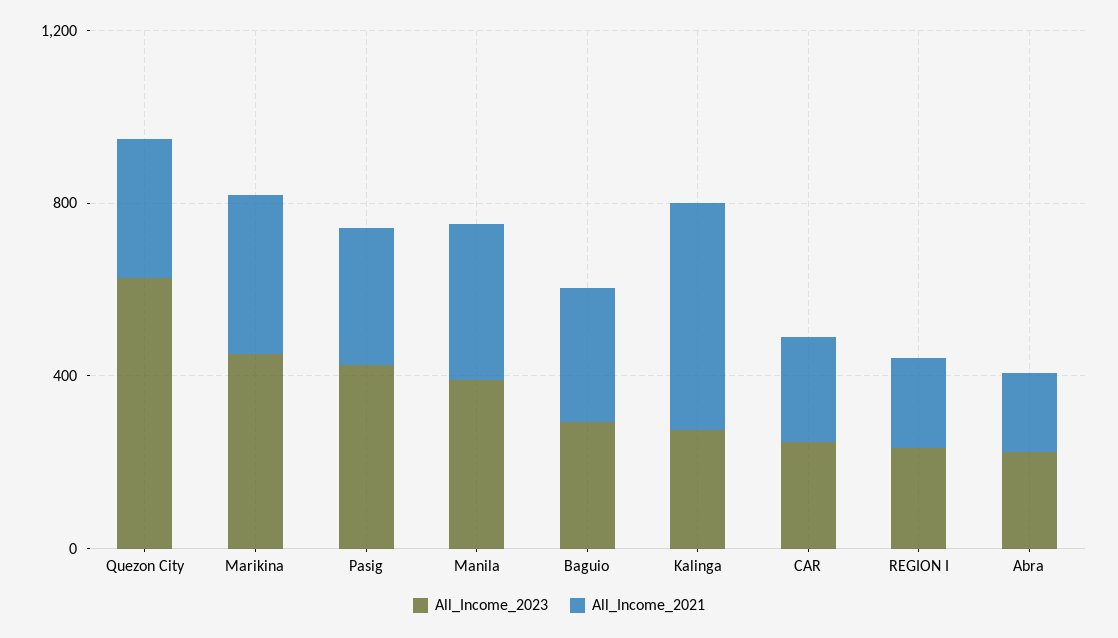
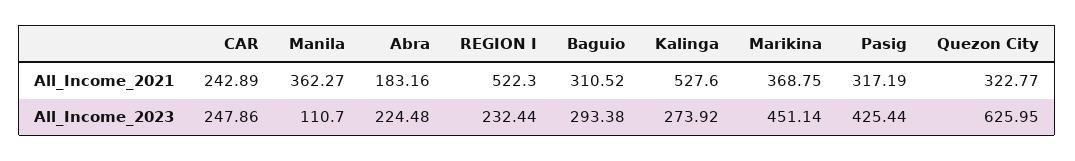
  {
    "All_Income_2023": {
      "Quezon City": 625.95,
      "Marikina": 451.14,
      "Pasig": 425.44,
-     "Manila": 400,
+     "Manila": 110.7,
      "Baguio": 293.38,
      "Kalinga": 273.92,
      "CAR": 247.86,
      "REGION I": 232.44,
      "Abra": 224.48
    },
    "All_Income_2021": {
      "Quezon City": 322.77,
      "Marikina": 368.75,
      "Pasig": 317.19,
      "Manila": 362.27,
      "Baguio": 310.52,
      "Kalinga": 527.6,
      "CAR": 242.89,
-     "REGION I": 200,
+     "REGION I": 522.3,
      "Abra": 183.16
    }
  }

